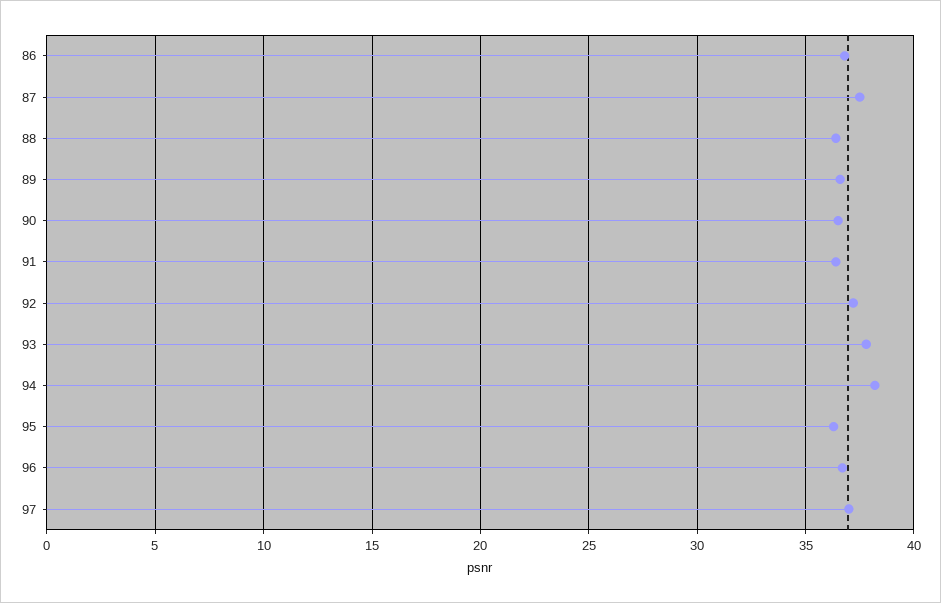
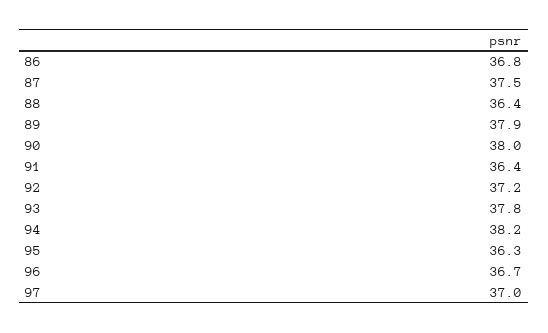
  {
    "86": 36.8,
    "87": 37.5,
    "88": 36.4,
-   "89": 36.5,
+   "89": 37.9,
-   "90": 36.5,
+   "90": 38,
    "91": 36.4,
    "92": 37.2,
    "93": 37.8,
    "94": 38.2,
    "95": 36.3,
    "96": 36.7,
    "97": 37
  }

